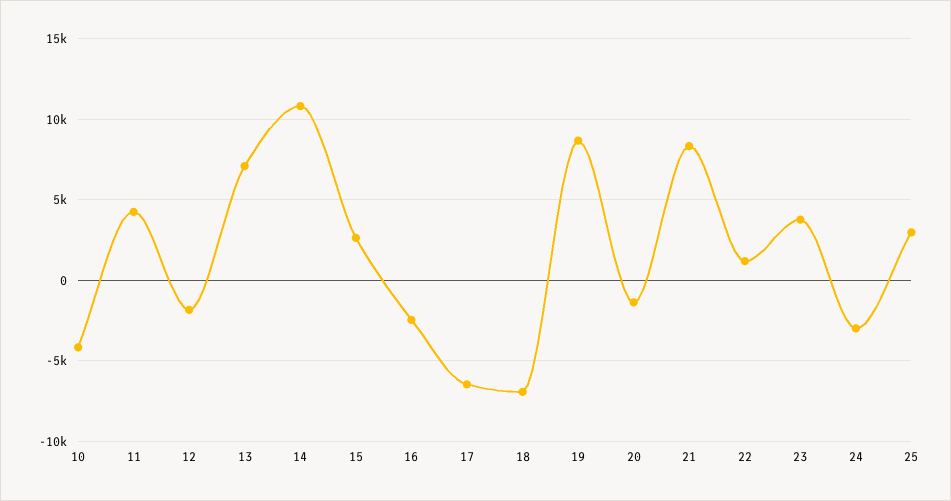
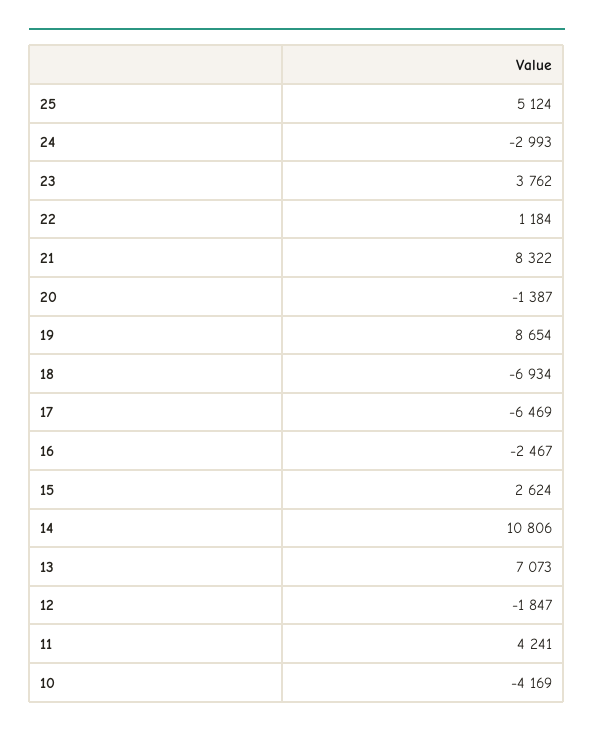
  {
    "10": -4169,
    "11": 4241,
    "12": -1847,
    "13": 7073,
    "14": 10806,
    "15": 2624,
    "16": -2467,
    "17": -6469,
    "18": -6934,
    "19": 8654,
    "20": -1387,
    "21": 8322,
    "22": 1184,
    "23": 3762,
    "24": -2993,
-   "25": 3000
+   "25": 5124
  }

